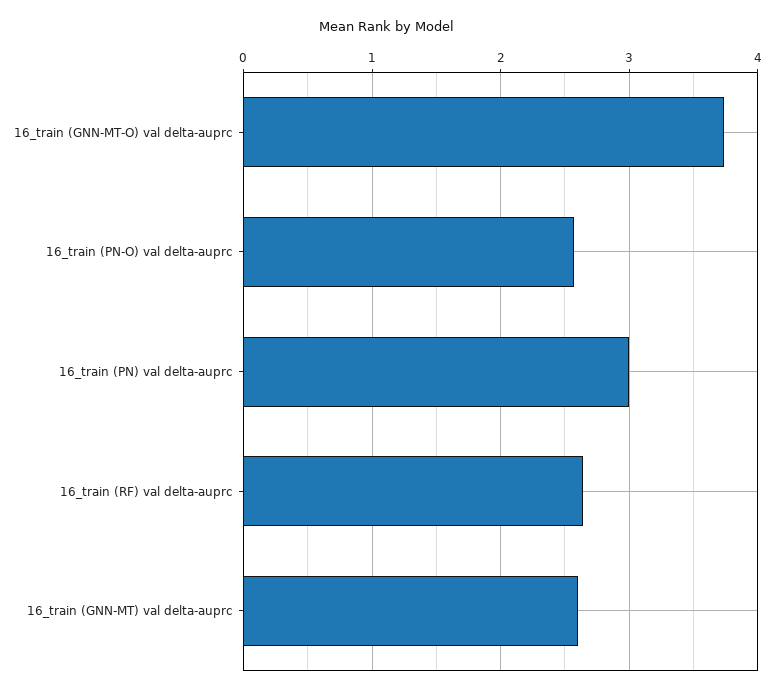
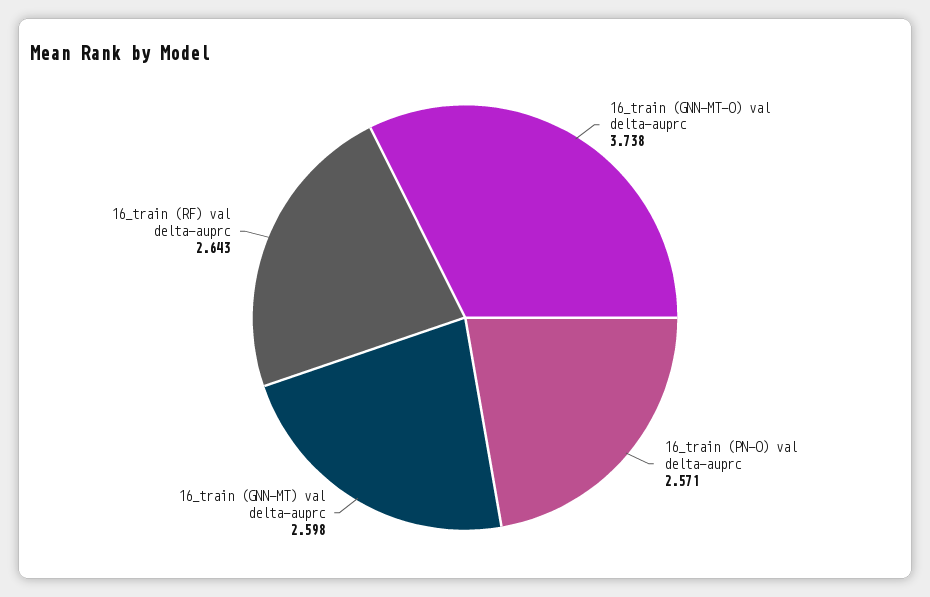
  {
    "16_train (GNN-MT-O) val delta-auprc": 3.738,
    "16_train (PN-O) val delta-auprc": 2.571,
-   "16_train (PN) val delta-auprc": 3,
    "16_train (RF) val delta-auprc": 2.643,
    "16_train (GNN-MT) val delta-auprc": 2.598
  }

